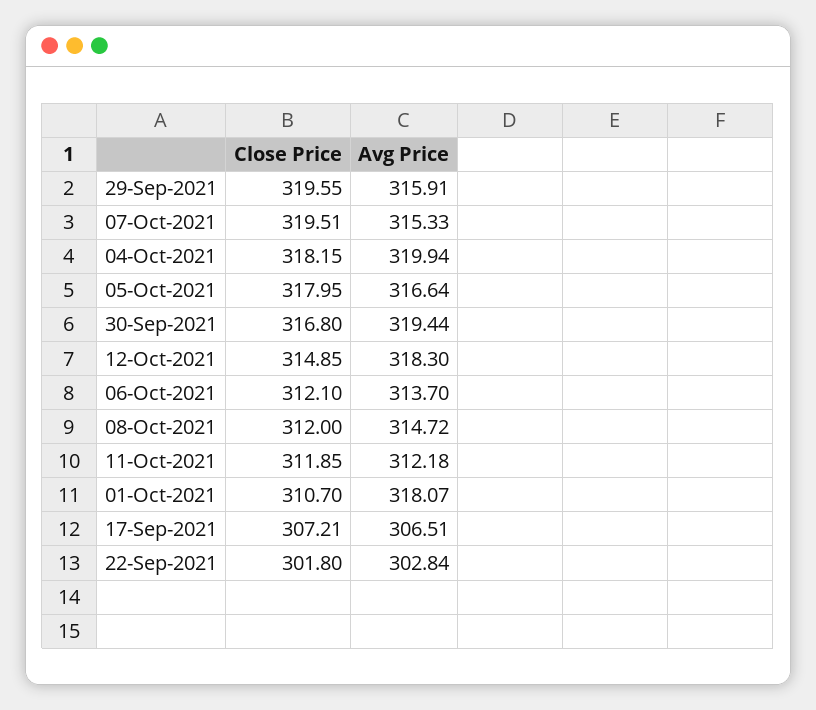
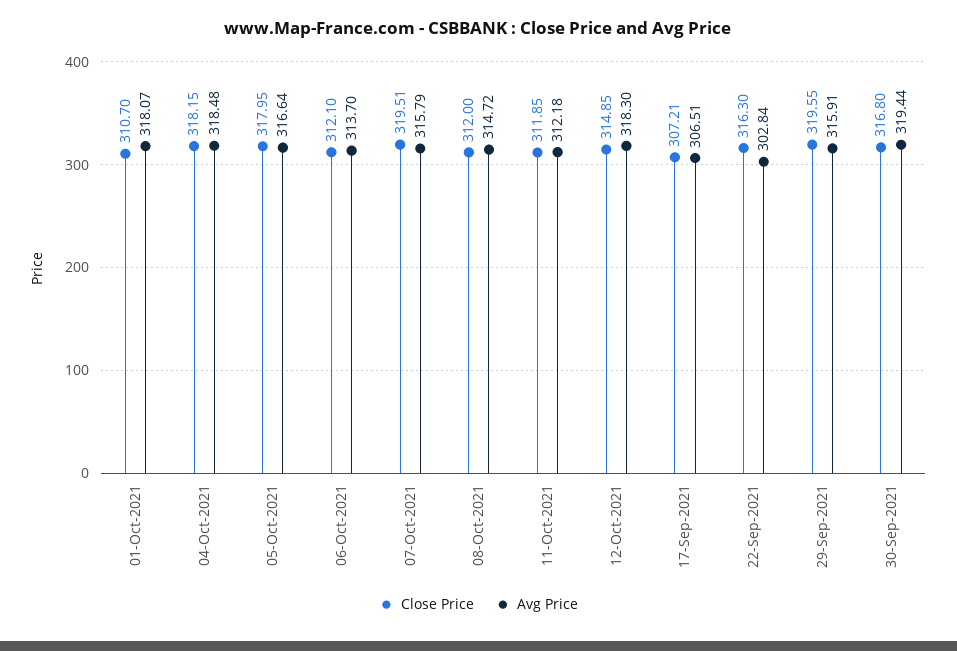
  {
    "Close Price": {
      "29-Sep-2021": 319.55,
      "07-Oct-2021": 319.51,
      "04-Oct-2021": 318.15,
      "05-Oct-2021": 317.95,
      "30-Sep-2021": 316.8,
      "12-Oct-2021": 314.85,
      "06-Oct-2021": 312.1,
      "08-Oct-2021": 312,
      "11-Oct-2021": 311.85,
      "01-Oct-2021": 310.7,
      "17-Sep-2021": 307.21,
-     "22-Sep-2021": 301.8
+     "22-Sep-2021": 316.3
    },
    "Avg Price": {
      "29-Sep-2021": 315.91,
-     "07-Oct-2021": 315.33,
+     "07-Oct-2021": 315.79,
-     "04-Oct-2021": 319.94,
+     "04-Oct-2021": 318.48,
      "05-Oct-2021": 316.64,
      "30-Sep-2021": 319.44,
      "12-Oct-2021": 318.3,
      "06-Oct-2021": 313.7,
      "08-Oct-2021": 314.72,
      "11-Oct-2021": 312.18,
      "01-Oct-2021": 318.07,
      "17-Sep-2021": 306.51,
      "22-Sep-2021": 302.84
    }
  }

